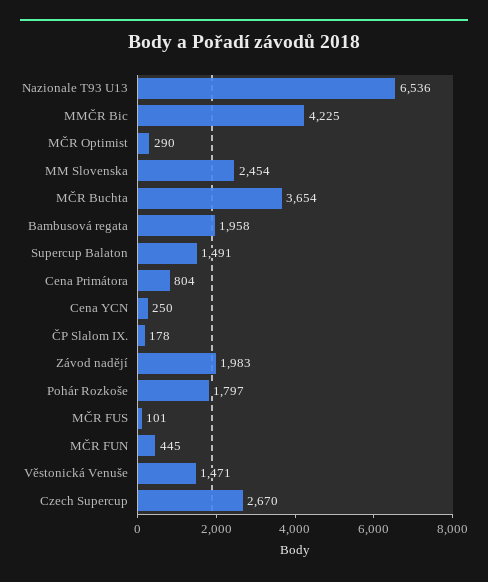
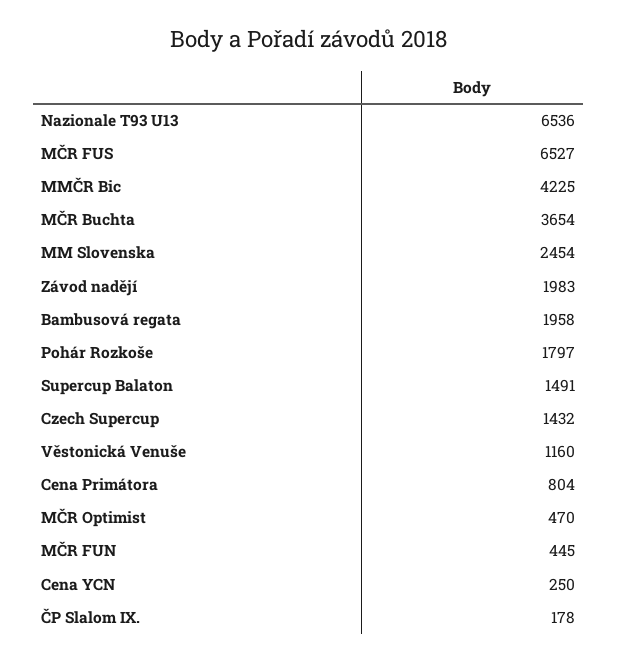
  {
    "Nazionale T93 U13": 6536,
    "MMČR Bic": 4225,
-   "MČR Optimist": 290,
+   "MČR Optimist": 470,
    "MM Slovenska": 2454,
    "MČR Buchta": 3654,
    "Bambusová regata": 1958,
    "Supercup Balaton": 1491,
    "Cena Primátora": 804,
    "Cena YCN": 250,
    "ČP Slalom IX.": 178,
    "Závod nadějí": 1983,
    "Pohár Rozkoše": 1797,
-   "MČR FUS": 101,
+   "MČR FUS": 6527,
    "MČR FUN": 445,
-   "Věstonická Venuše": 1471,
+   "Věstonická Venuše": 1160,
-   "Czech Supercup": 2670
+   "Czech Supercup": 1432
  }

